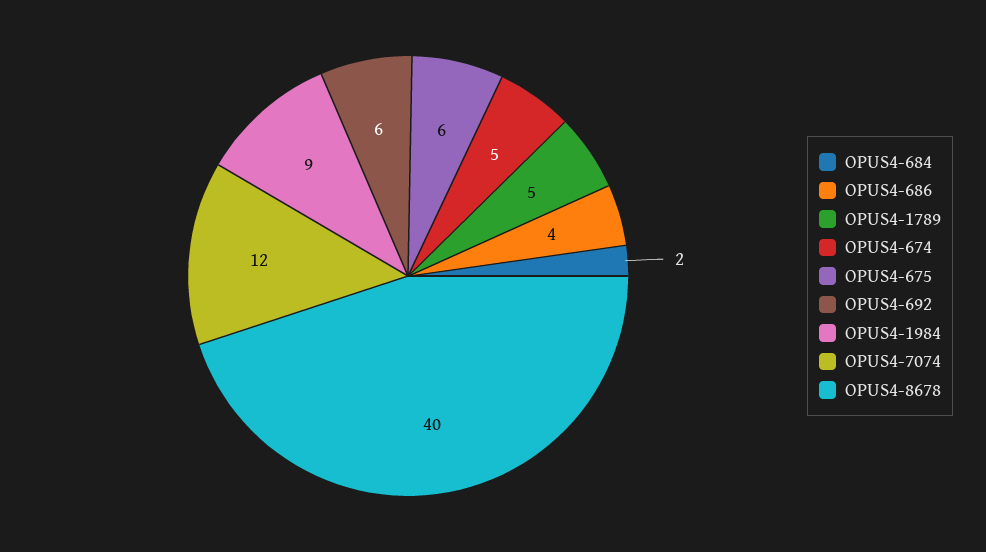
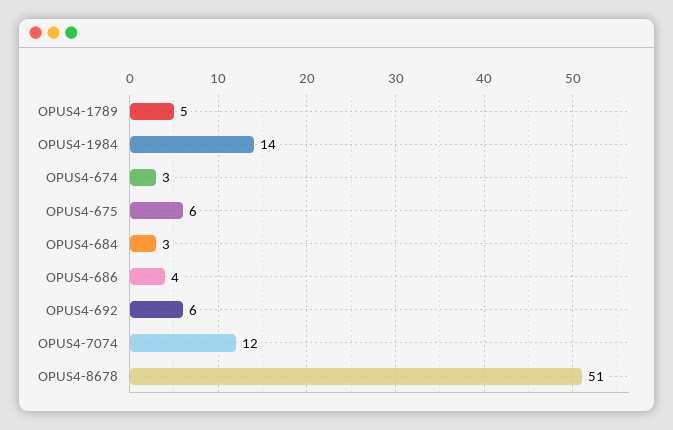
  {
-   "OPUS4-684": 2,
+   "OPUS4-684": 3,
    "OPUS4-686": 4,
    "OPUS4-1789": 5,
-   "OPUS4-674": 5,
+   "OPUS4-674": 3,
    "OPUS4-675": 6,
    "OPUS4-692": 6,
-   "OPUS4-1984": 9,
+   "OPUS4-1984": 14,
    "OPUS4-7074": 12,
-   "OPUS4-8678": 40
+   "OPUS4-8678": 51
  }

